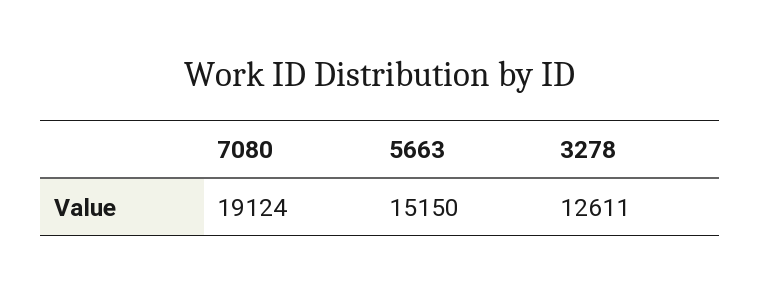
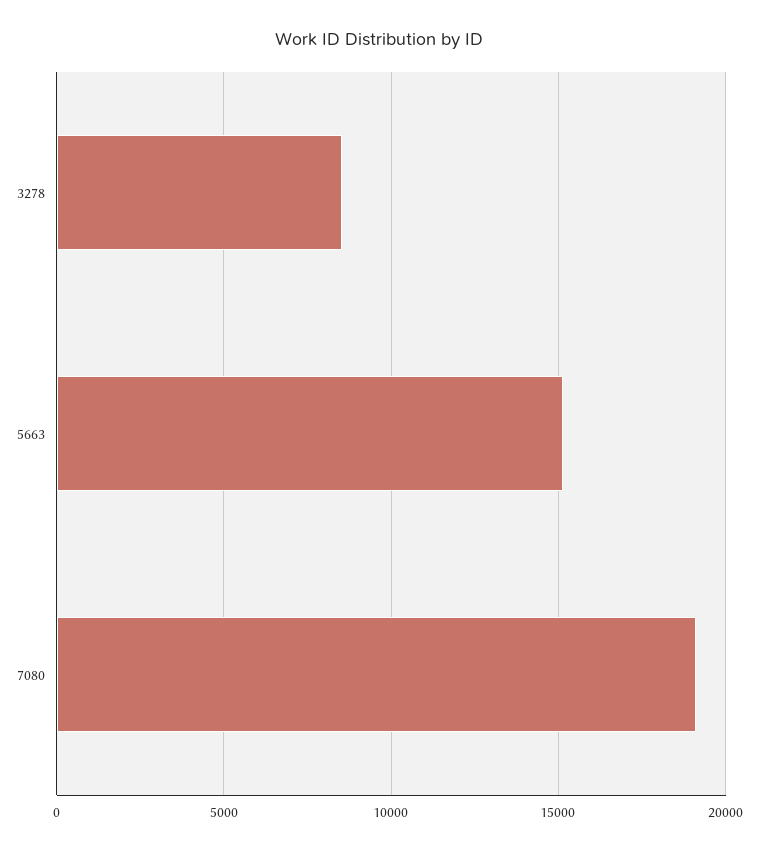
  {
    "7080": 19124,
    "5663": 15150,
-   "3278": 12611
+   "3278": 8500
  }

